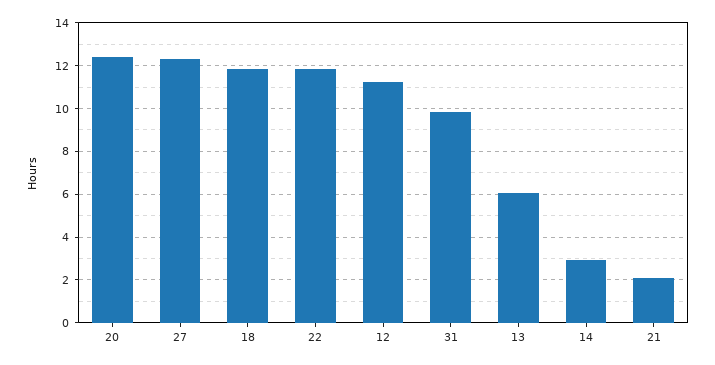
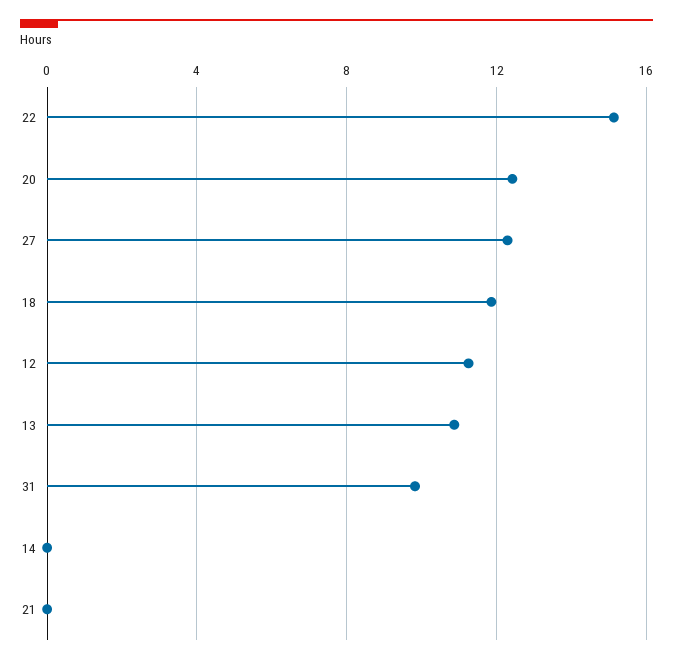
  {
    "20": 12.5,
    "27": 12.5,
    "18": 12,
-   "22": 12,
+   "22": 15,
    "12": 11.5,
    "31": 10,
-   "13": 6,
+   "13": 11,
-   "14": 3,
+   "14": 0,
-   "21": 2
+   "21": 0
  }

